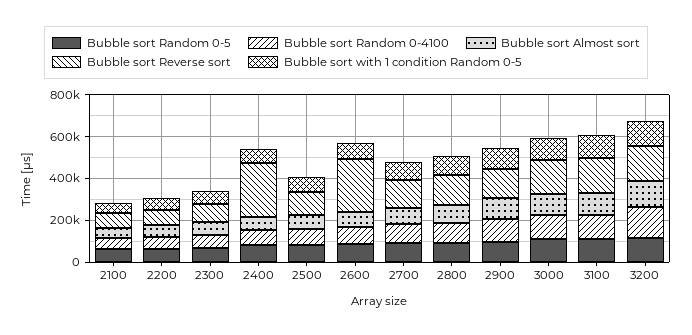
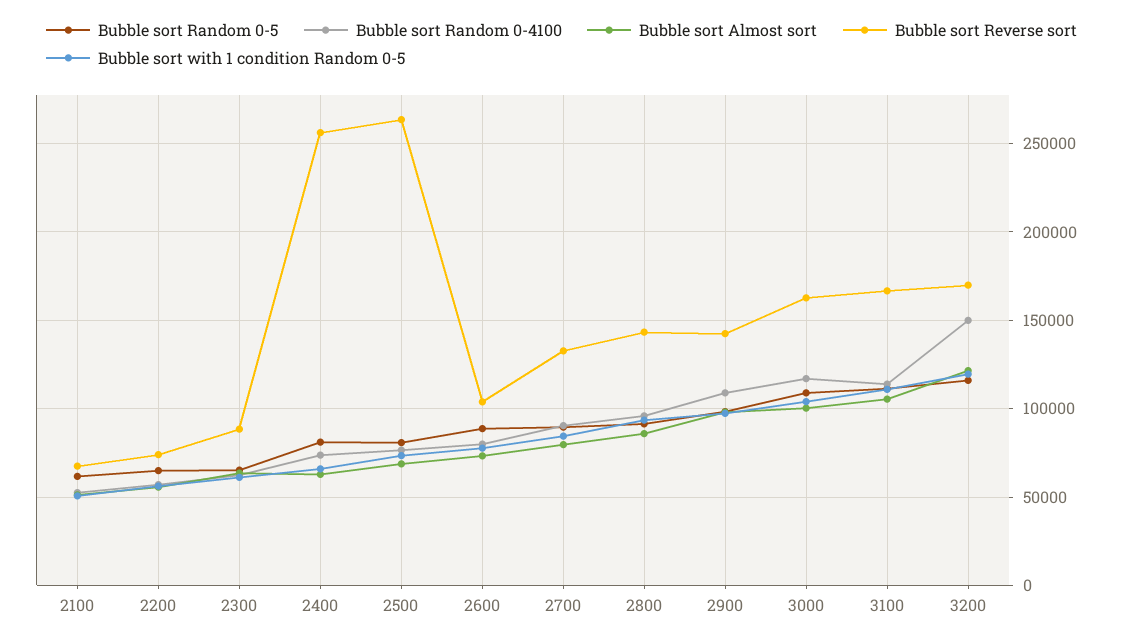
  {
    "Bubble sort Random 0-5": {
      "2100": 60000,
      "2200": 65000,
      "2300": 65000,
      "2400": 80000,
      "2500": 80000,
      "2600": 90000,
      "2700": 90000,
      "2800": 90000,
      "2900": 100000,
      "3000": 110000,
      "3100": 110000,
      "3200": 115000
    },
    "Bubble sort Random 0-4100": {
      "2100": 50000,
      "2200": 55000,
      "2300": 60000,
      "2400": 75000,
      "2500": 75000,
      "2600": 80000,
      "2700": 90000,
      "2800": 95000,
      "2900": 110000,
      "3000": 115000,
      "3100": 115000,
      "3200": 150000
    },
    "Bubble sort Almost sort": {
      "2100": 50000,
      "2200": 55000,
      "2300": 65000,
      "2400": 65000,
      "2500": 70000,
      "2600": 75000,
      "2700": 80000,
      "2800": 85000,
      "2900": 100000,
      "3000": 100000,
      "3100": 105000,
      "3200": 120000
    },
    "Bubble sort Reverse sort": {
      "2100": 70000,
      "2200": 75000,
      "2300": 90000,
      "2400": 255000,
-     "2500": 100000,
+     "2500": 265000,
-     "2600": 250000,
+     "2600": 105000,
      "2700": 135000,
      "2800": 145000,
      "2900": 140000,
      "3000": 165000,
      "3100": 165000,
      "3200": 170000
    },
    "Bubble sort with 1 condition Random 0-5": {
      "2100": 50000,
      "2200": 55000,
      "2300": 60000,
      "2400": 65000,
      "2500": 75000,
      "2600": 80000,
      "2700": 85000,
      "2800": 95000,
      "2900": 95000,
      "3000": 105000,
      "3100": 110000,
      "3200": 120000
    }
  }

